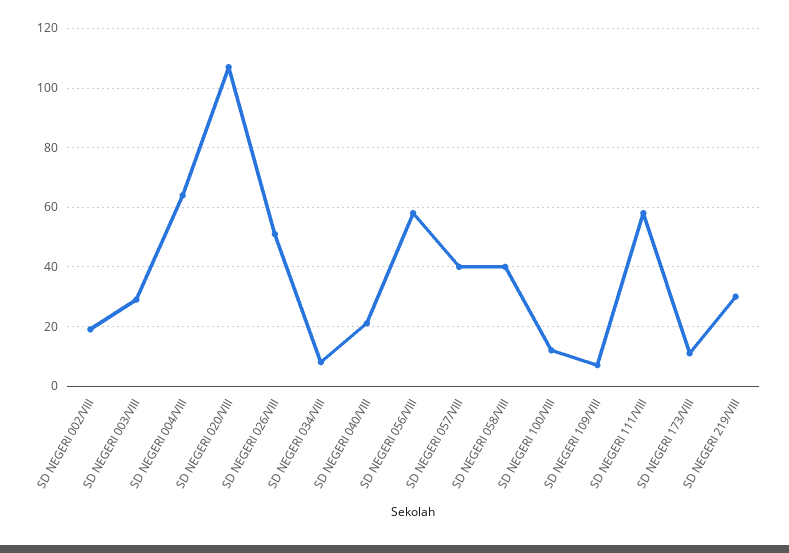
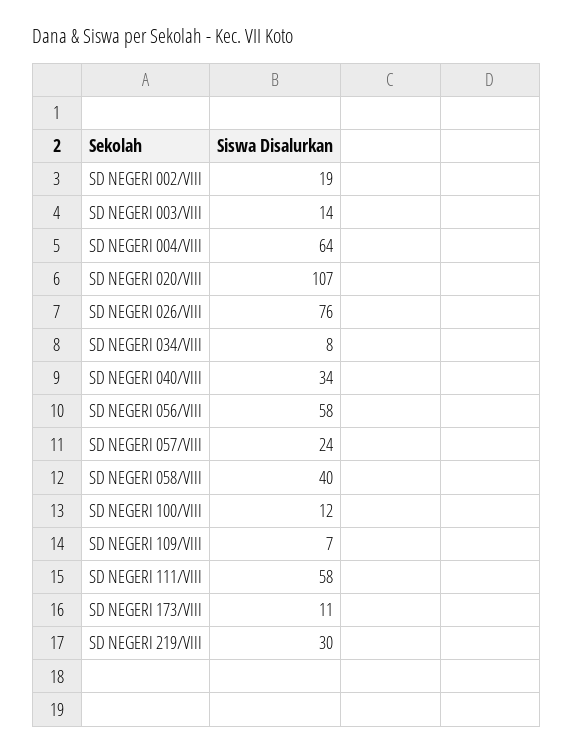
  {
    "SD NEGERI 002/VIII": 19,
-   "SD NEGERI 003/VIII": 30,
+   "SD NEGERI 003/VIII": 14,
    "SD NEGERI 004/VIII": 64,
    "SD NEGERI 020/VIII": 107,
-   "SD NEGERI 026/VIII": 50,
+   "SD NEGERI 026/VIII": 76,
    "SD NEGERI 034/VIII": 8,
-   "SD NEGERI 040/VIII": 20,
+   "SD NEGERI 040/VIII": 34,
    "SD NEGERI 056/VIII": 58,
-   "SD NEGERI 057/VIII": 40,
+   "SD NEGERI 057/VIII": 24,
    "SD NEGERI 058/VIII": 40,
    "SD NEGERI 100/VIII": 12,
    "SD NEGERI 109/VIII": 7,
    "SD NEGERI 111/VIII": 58,
    "SD NEGERI 173/VIII": 11,
    "SD NEGERI 219/VIII": 30
  }

